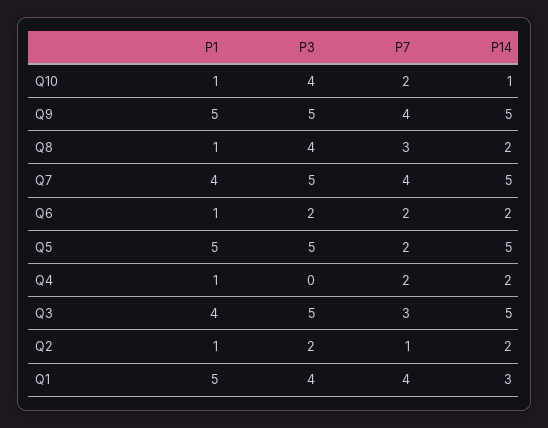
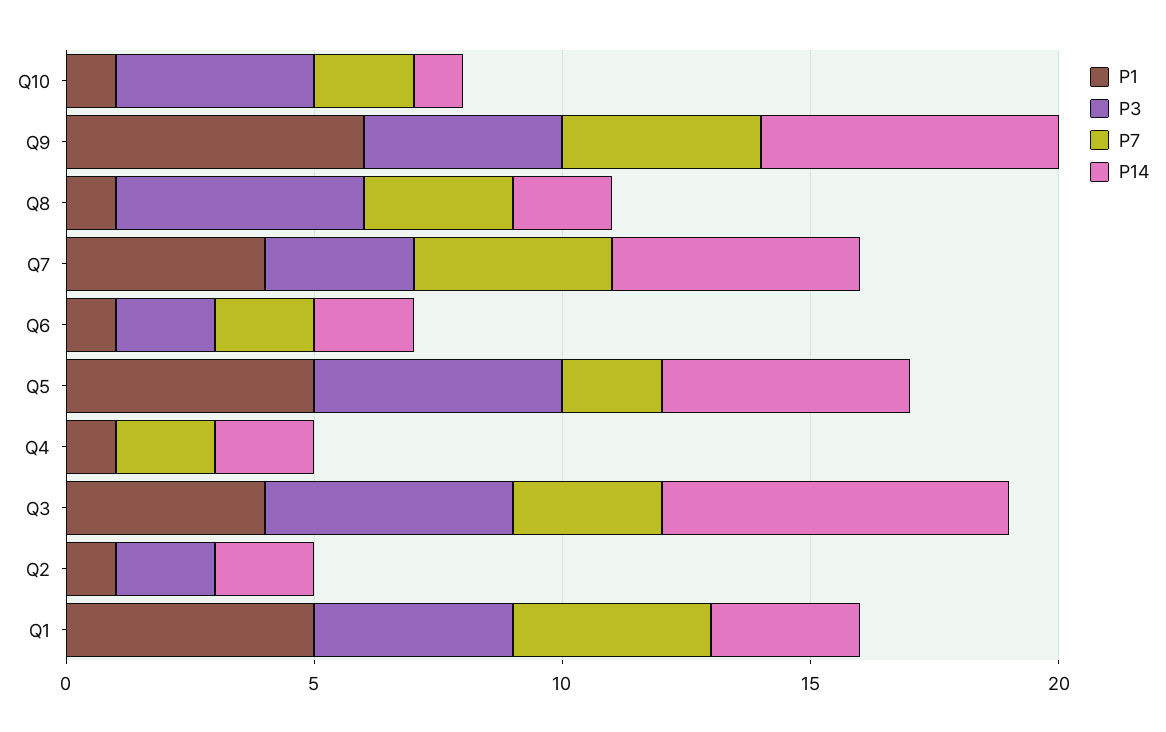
  {
    "P1": {
      "Q10": 1,
-     "Q9": 5,
+     "Q9": 6,
      "Q8": 1,
      "Q7": 4,
      "Q6": 1,
      "Q5": 5,
      "Q4": 1,
      "Q3": 4,
      "Q2": 1,
      "Q1": 5
    },
    "P3": {
      "Q10": 4,
-     "Q9": 5,
+     "Q9": 4,
-     "Q8": 4,
+     "Q8": 5,
-     "Q7": 5,
+     "Q7": 3,
      "Q6": 2,
      "Q5": 5,
      "Q4": 0,
      "Q3": 5,
      "Q2": 2,
      "Q1": 4
    },
    "P7": {
      "Q10": 2,
      "Q9": 4,
      "Q8": 3,
      "Q7": 4,
      "Q6": 2,
      "Q5": 2,
      "Q4": 2,
      "Q3": 3,
-     "Q2": 1,
+     "Q2": 0,
      "Q1": 4
    },
    "P14": {
      "Q10": 1,
-     "Q9": 5,
+     "Q9": 6,
      "Q8": 2,
      "Q7": 5,
      "Q6": 2,
      "Q5": 5,
      "Q4": 2,
-     "Q3": 5,
+     "Q3": 7,
      "Q2": 2,
      "Q1": 3
    }
  }

